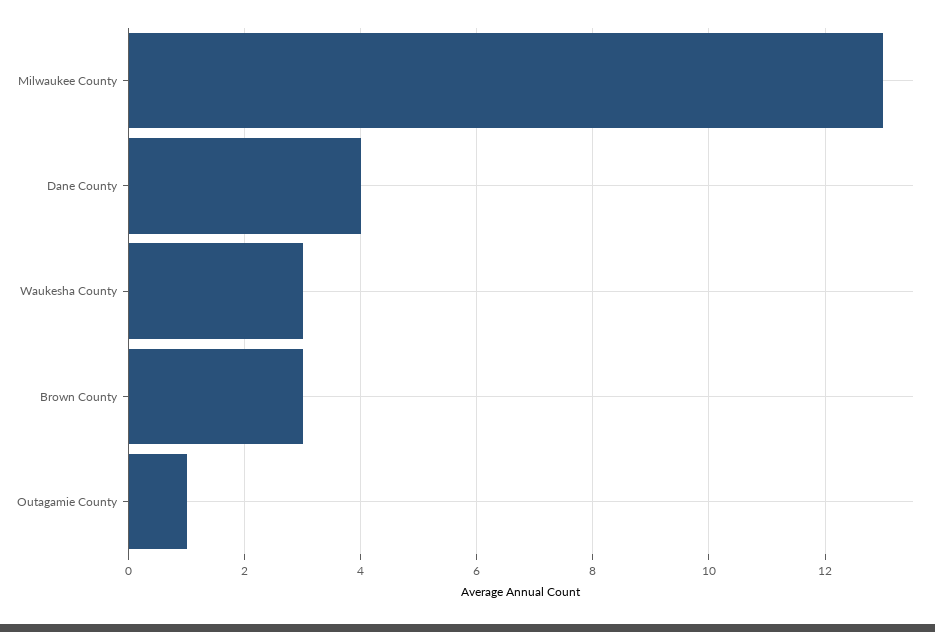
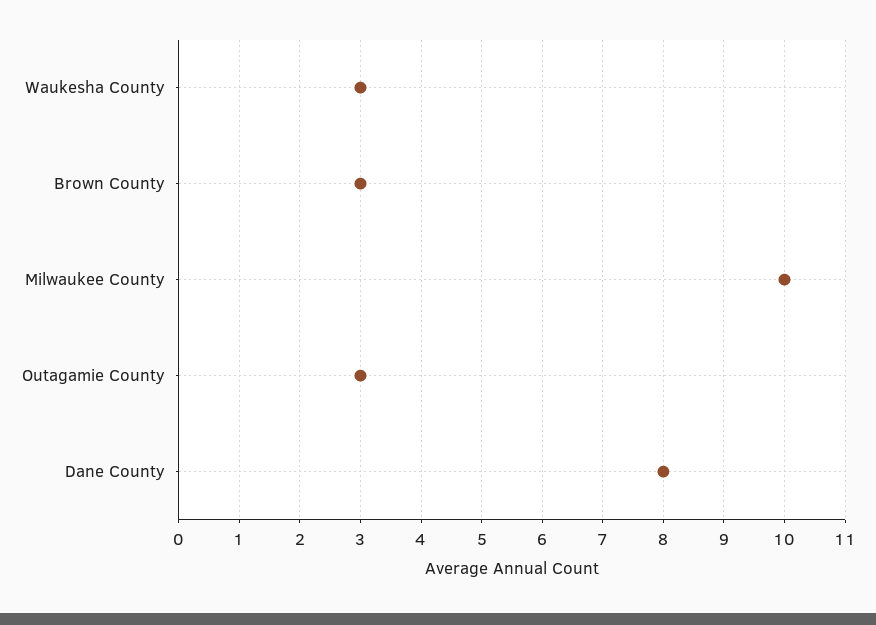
  {
-   "Milwaukee County": 13,
+   "Milwaukee County": 10,
-   "Dane County": 4,
+   "Dane County": 8,
    "Waukesha County": 3,
    "Brown County": 3,
-   "Outagamie County": 1
+   "Outagamie County": 3
  }

